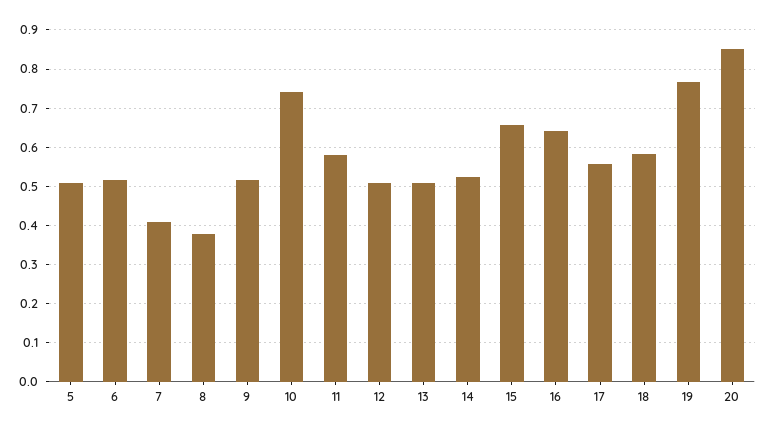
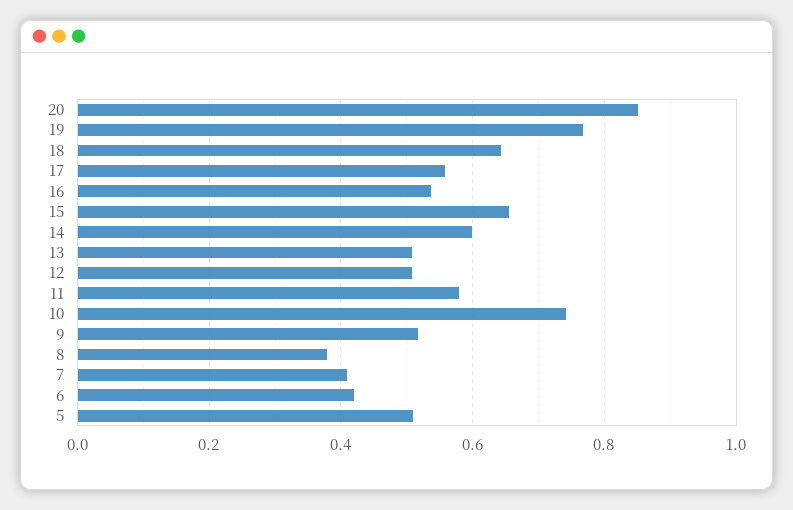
  {
    "5": 0.5,
-   "6": 0.52,
+   "6": 0.42,
    "7": 0.4,
    "8": 0.38,
    "9": 0.52,
    "10": 0.74,
    "11": 0.58,
    "12": 0.5,
    "13": 0.5,
-   "14": 0.52,
+   "14": 0.6,
    "15": 0.66,
-   "16": 0.64,
+   "16": 0.54,
    "17": 0.56,
-   "18": 0.58,
+   "18": 0.64,
    "19": 0.76,
    "20": 0.86
  }

